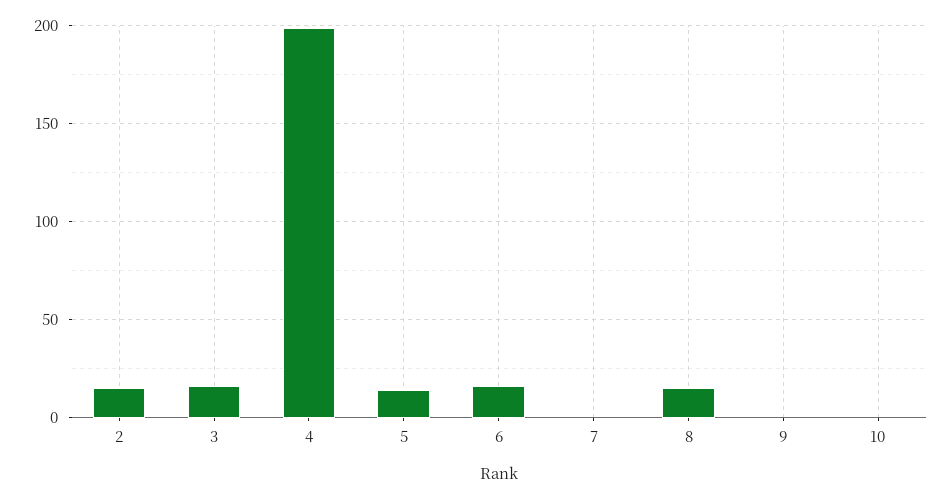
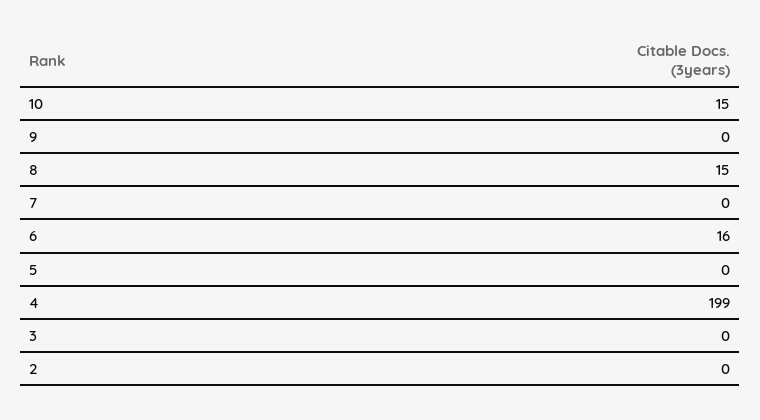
  {
-   "2": 15,
+   "2": 0,
-   "3": 15,
+   "3": 0,
    "4": 199,
-   "5": 15,
+   "5": 0,
    "6": 16,
    "7": 0,
    "8": 15,
    "9": 0,
-   "10": 0
+   "10": 15
  }

